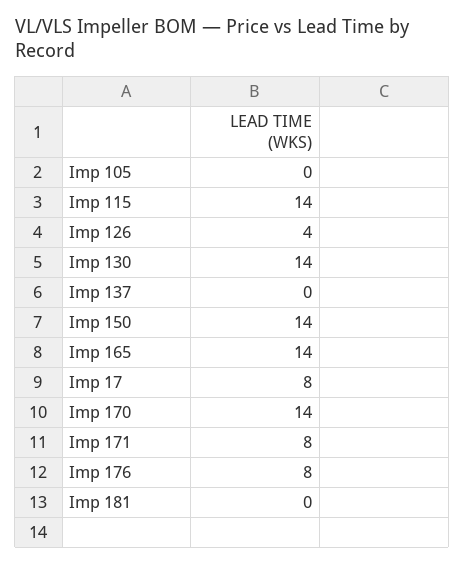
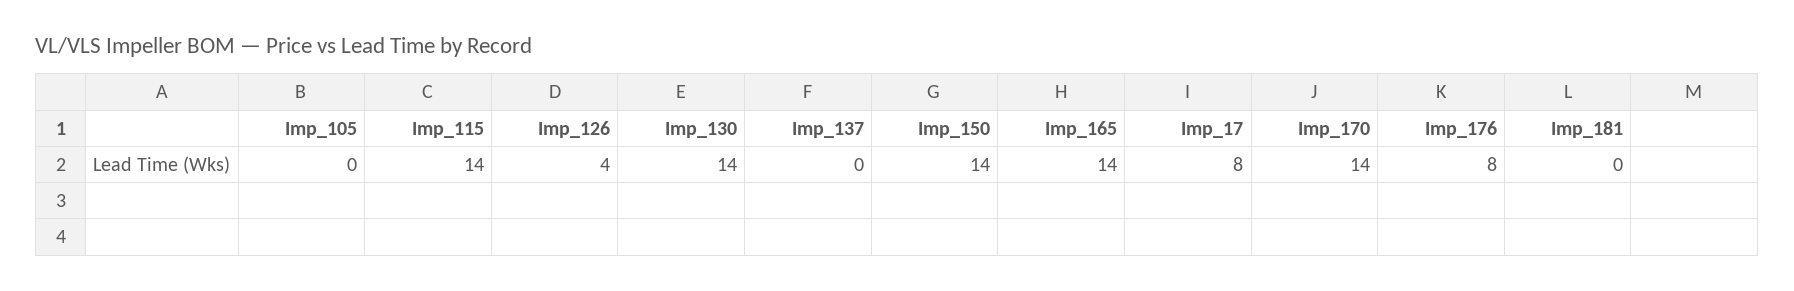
  {
    "Imp 105": 0,
    "Imp 115": 14,
    "Imp 126": 4,
    "Imp 130": 14,
    "Imp 137": 0,
    "Imp 150": 14,
    "Imp 165": 14,
    "Imp 17": 8,
    "Imp 170": 14,
-   "Imp 171": 8,
    "Imp 176": 8,
    "Imp 181": 0
  }

